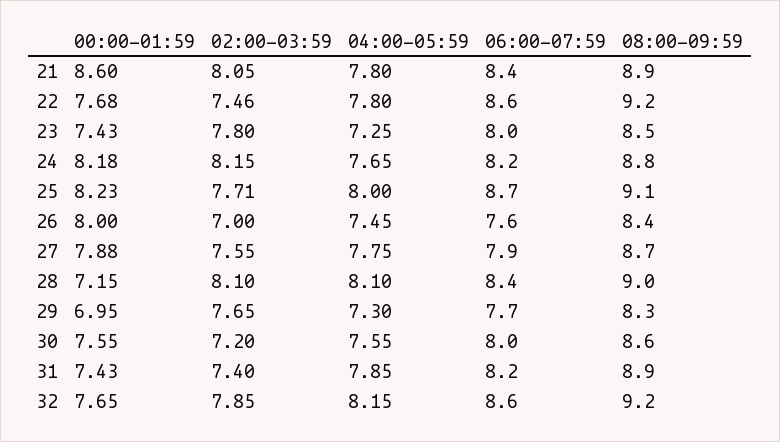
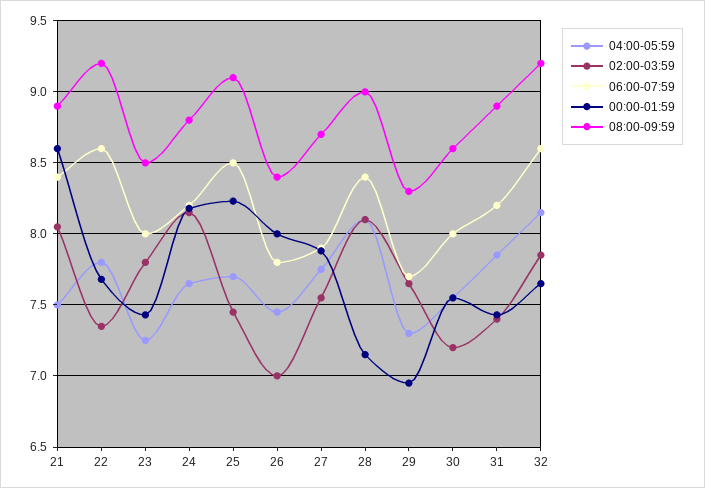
  {
    "00:00-01:59": {
      "21": 8.6,
      "22": 7.68,
      "23": 7.43,
      "24": 8.18,
      "25": 8.23,
      "26": 8,
      "27": 7.88,
      "28": 7.15,
      "29": 6.95,
      "30": 7.55,
      "31": 7.43,
      "32": 7.65
    },
    "02:00-03:59": {
      "21": 8.05,
-     "22": 7.46,
+     "22": 7.35,
      "23": 7.8,
      "24": 8.15,
-     "25": 7.71,
+     "25": 7.45,
      "26": 7,
      "27": 7.55,
      "28": 8.1,
      "29": 7.65,
      "30": 7.2,
      "31": 7.4,
      "32": 7.85
    },
    "04:00-05:59": {
-     "21": 7.8,
+     "21": 7.5,
      "22": 7.8,
      "23": 7.25,
      "24": 7.65,
-     "25": 8,
+     "25": 7.7,
      "26": 7.45,
      "27": 7.75,
      "28": 8.1,
      "29": 7.3,
      "30": 7.55,
      "31": 7.85,
      "32": 8.15
    },
    "06:00-07:59": {
      "21": 8.4,
      "22": 8.6,
      "23": 8,
      "24": 8.2,
-     "25": 8.7,
+     "25": 8.5,
-     "26": 7.6,
+     "26": 7.8,
      "27": 7.9,
      "28": 8.4,
      "29": 7.7,
      "30": 8,
      "31": 8.2,
      "32": 8.6
    },
    "08:00-09:59": {
      "21": 8.9,
      "22": 9.2,
      "23": 8.5,
      "24": 8.8,
      "25": 9.1,
      "26": 8.4,
      "27": 8.7,
      "28": 9,
      "29": 8.3,
      "30": 8.6,
      "31": 8.9,
      "32": 9.2
    }
  }

